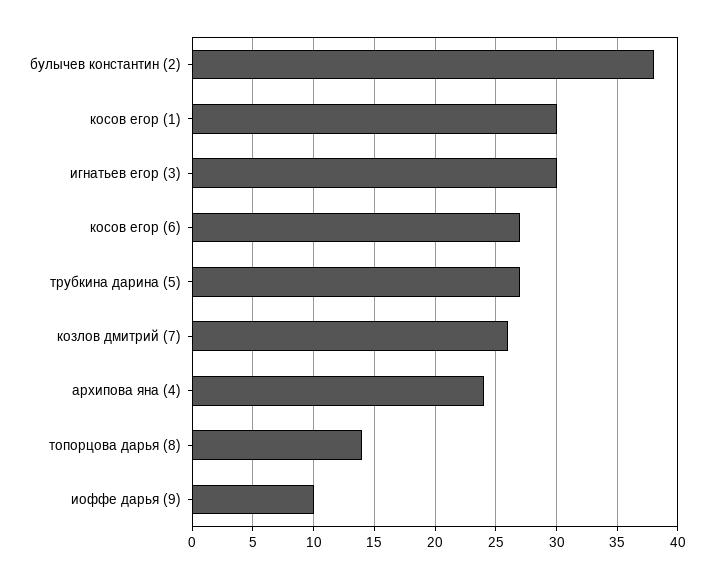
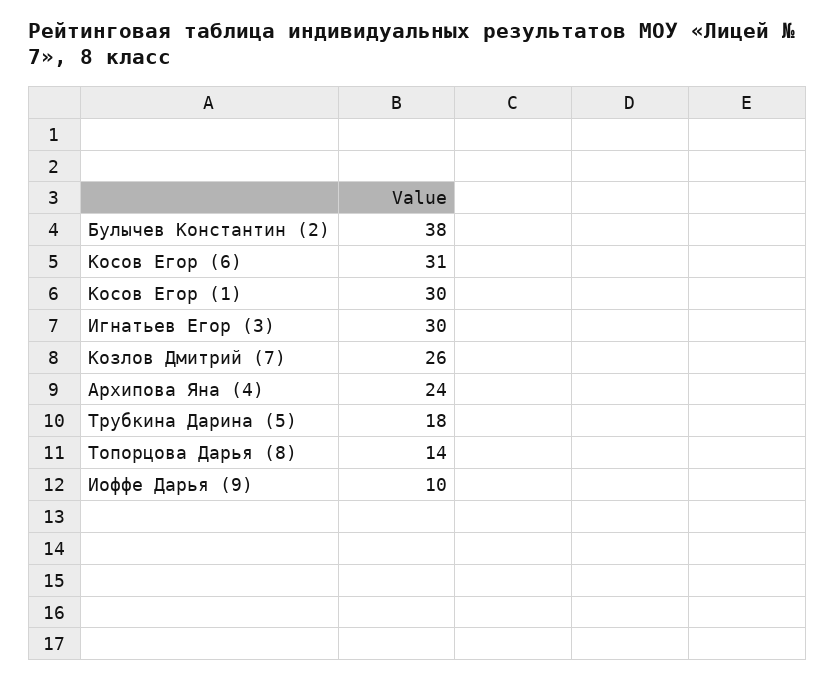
  {
    "булычев константин (2)": 38,
    "косов егор (1)": 30,
    "игнатьев егор (3)": 30,
-   "косов егор (6)": 27,
+   "косов егор (6)": 31,
-   "трубкина дарина (5)": 27,
+   "трубкина дарина (5)": 18,
    "козлов дмитрий (7)": 26,
    "архипова яна (4)": 24,
    "топорцова дарья (8)": 14,
    "иоффе дарья (9)": 10
  }

